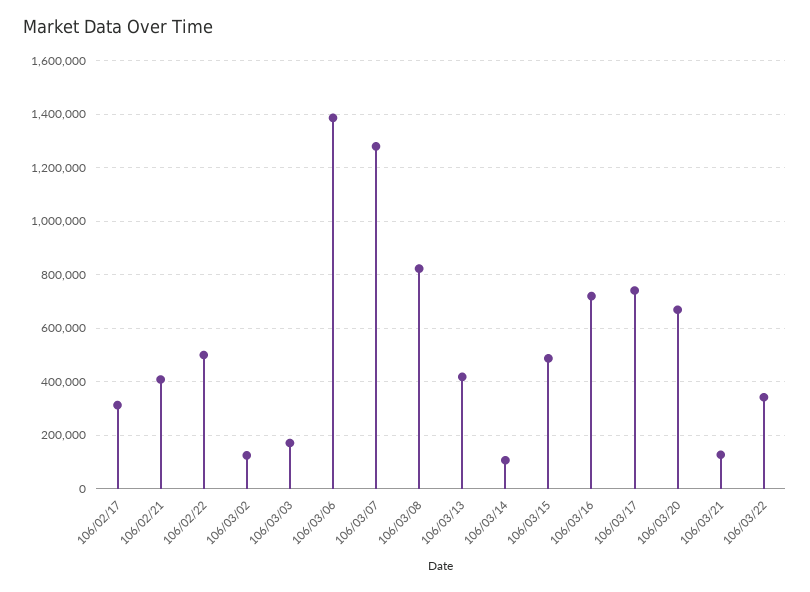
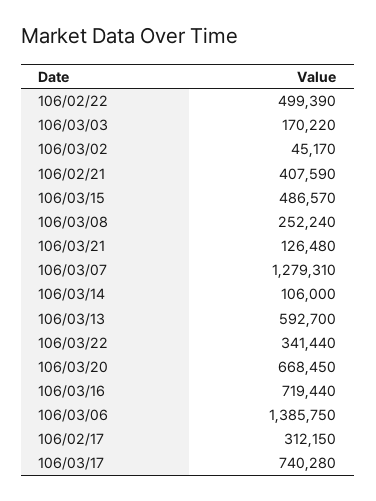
  {
    "106/02/17": 312150,
    "106/02/21": 407590,
    "106/02/22": 499390,
-   "106/03/02": 125000,
+   "106/03/02": 45170,
    "106/03/03": 170220,
    "106/03/06": 1385750,
    "106/03/07": 1279310,
-   "106/03/08": 825000,
+   "106/03/08": 252240,
-   "106/03/13": 425000,
+   "106/03/13": 592700,
    "106/03/14": 106000,
    "106/03/15": 486570,
    "106/03/16": 719440,
    "106/03/17": 740280,
    "106/03/20": 668450,
    "106/03/21": 126480,
    "106/03/22": 341440
  }

